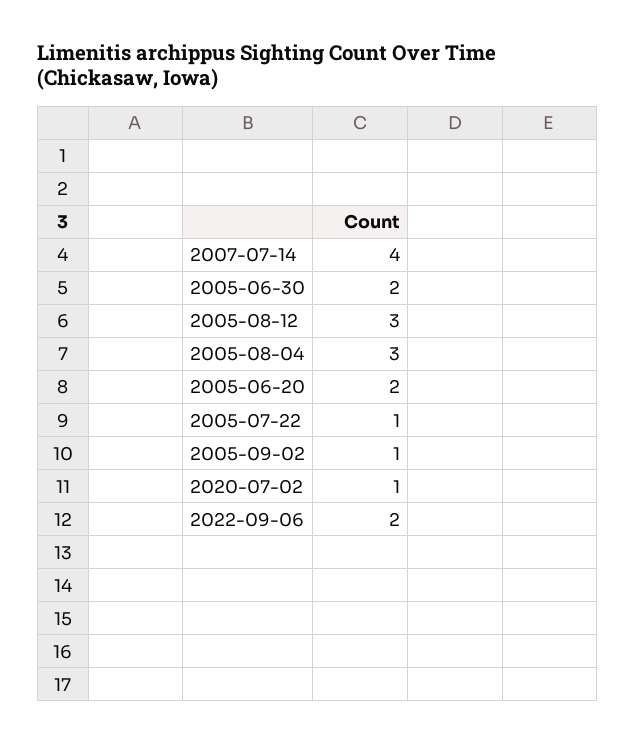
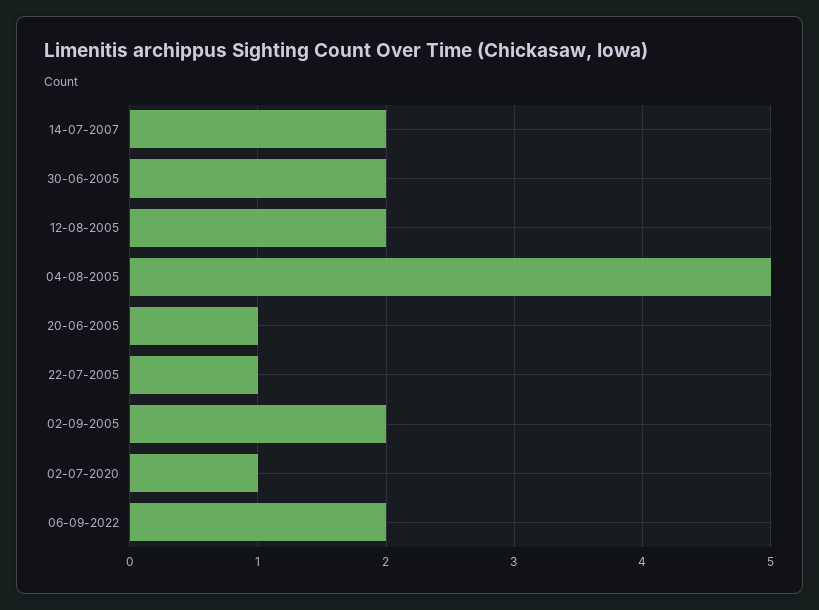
  {
-   "2007-07-14": 4,
+   "2007-07-14": 2,
    "2005-06-30": 2,
-   "2005-08-12": 3,
+   "2005-08-12": 2,
-   "2005-08-04": 3,
+   "2005-08-04": 5,
-   "2005-06-20": 2,
+   "2005-06-20": 1,
    "2005-07-22": 1,
-   "2005-09-02": 1,
+   "2005-09-02": 2,
    "2020-07-02": 1,
    "2022-09-06": 2
  }

